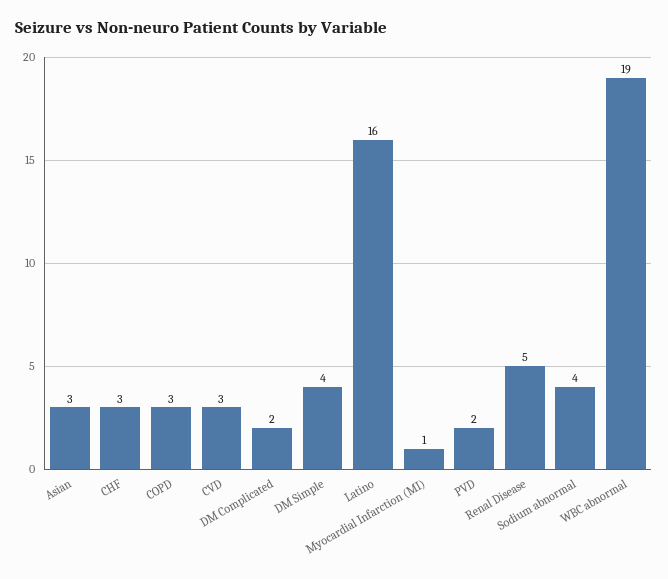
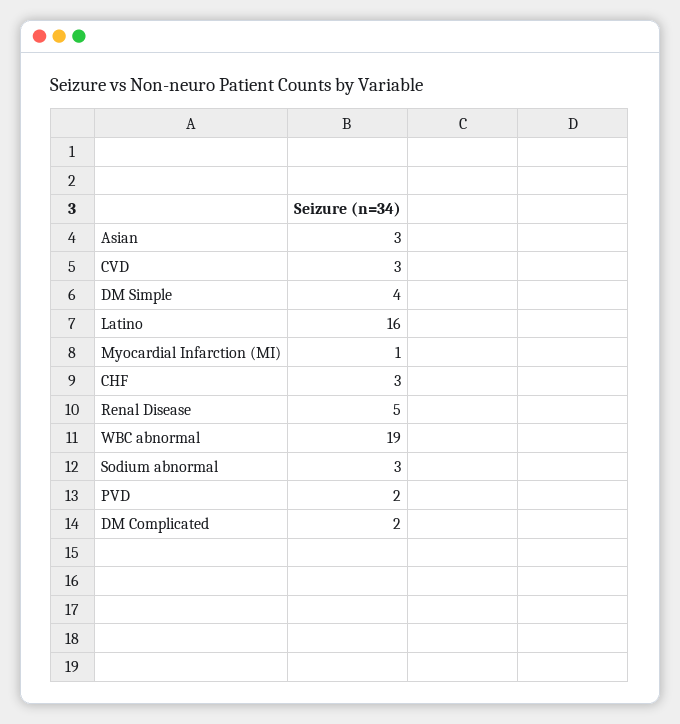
  {
    "Asian": 3,
    "CHF": 3,
-   "COPD": 3,
    "CVD": 3,
    "DM Complicated": 2,
    "DM Simple": 4,
    "Latino": 16,
    "Myocardial Infarction (MI)": 1,
    "PVD": 2,
    "Renal Disease": 5,
-   "Sodium abnormal": 4,
+   "Sodium abnormal": 3,
    "WBC abnormal": 19
  }

